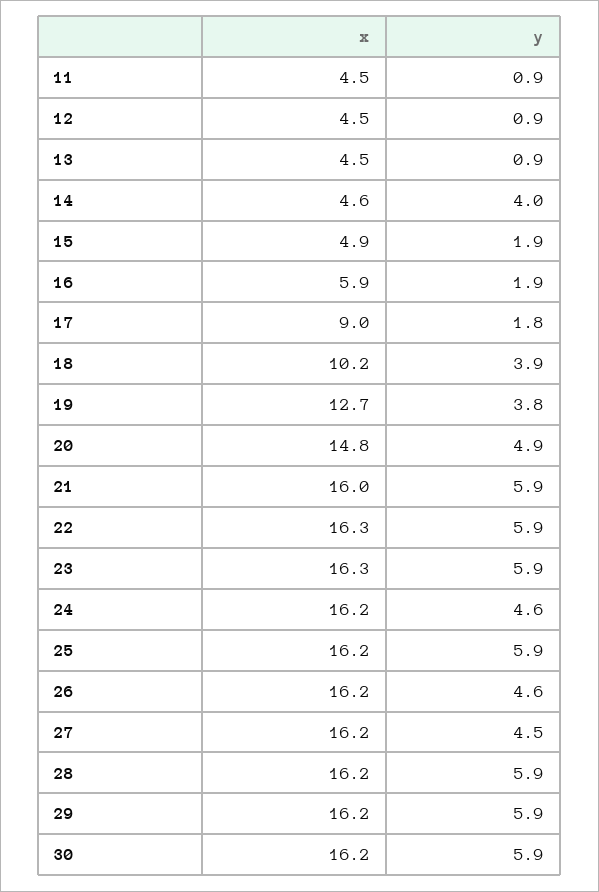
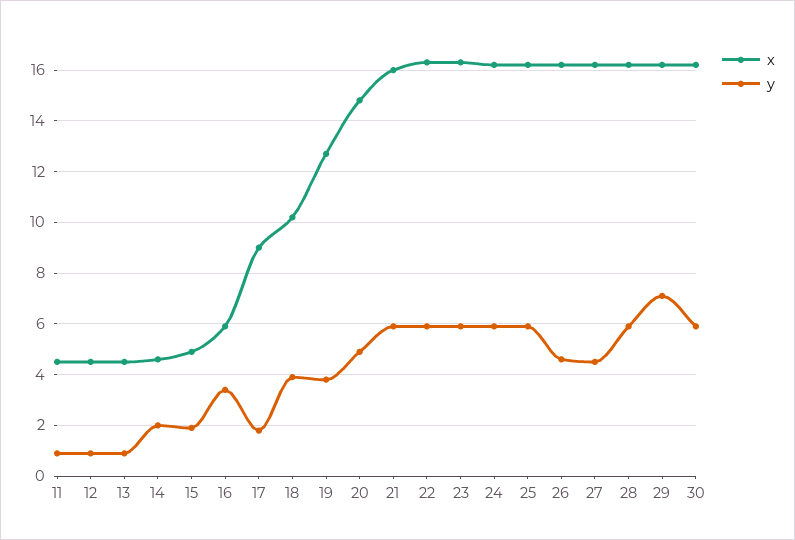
  {
    "x": {
      "11": 4.5,
      "12": 4.5,
      "13": 4.5,
      "14": 4.6,
      "15": 4.9,
      "16": 5.9,
      "17": 9,
      "18": 10.2,
      "19": 12.7,
      "20": 14.8,
      "21": 16,
      "22": 16.3,
      "23": 16.3,
      "24": 16.2,
      "25": 16.2,
      "26": 16.2,
      "27": 16.2,
      "28": 16.2,
      "29": 16.2,
      "30": 16.2
    },
    "y": {
      "11": 0.9,
      "12": 0.9,
      "13": 0.9,
-     "14": 4,
+     "14": 2,
      "15": 1.9,
-     "16": 1.9,
+     "16": 3.5,
      "17": 1.8,
      "18": 3.9,
      "19": 3.8,
      "20": 4.9,
      "21": 5.9,
      "22": 5.9,
      "23": 5.9,
-     "24": 4.6,
+     "24": 6,
      "25": 5.9,
      "26": 4.6,
      "27": 4.5,
      "28": 5.9,
-     "29": 5.9,
+     "29": 7,
      "30": 5.9
    }
  }

